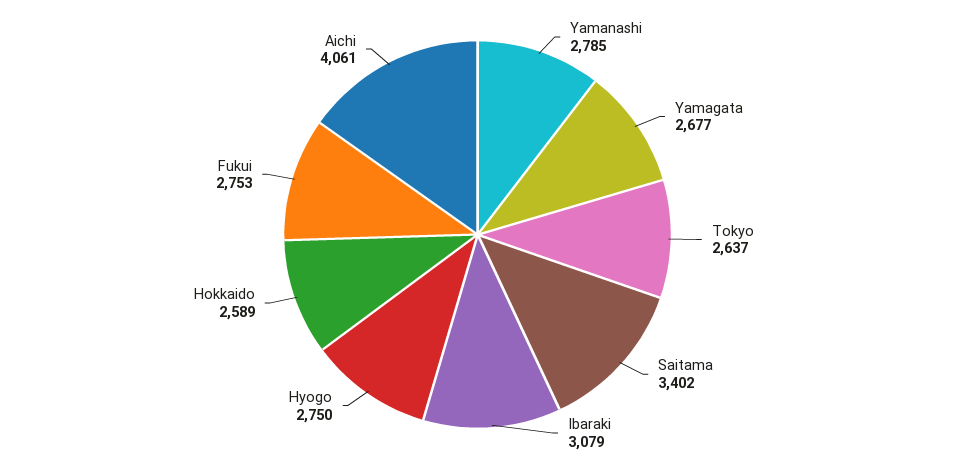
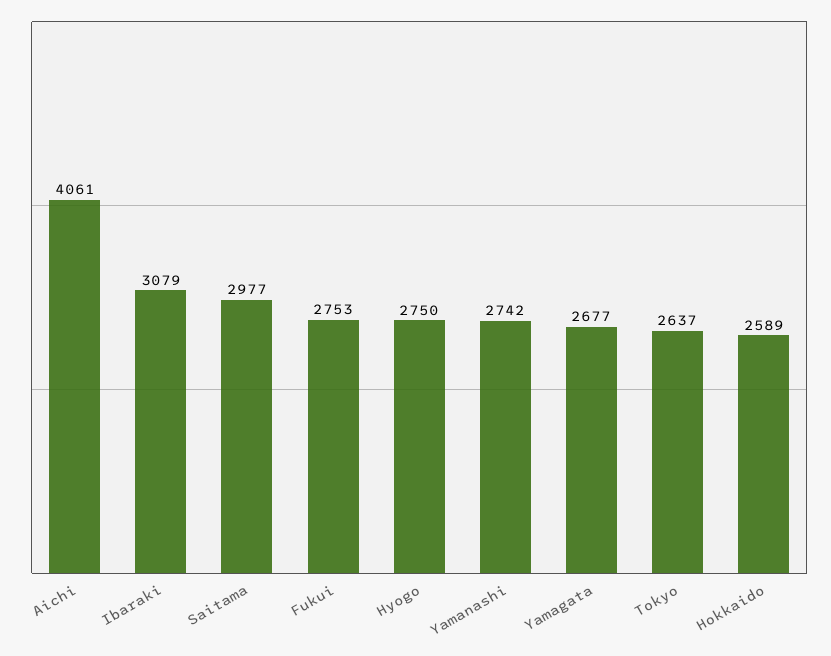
  {
-   "Yamanashi": 2785,
+   "Yamanashi": 2742,
    "Yamagata": 2677,
    "Tokyo": 2637,
-   "Saitama": 3402,
+   "Saitama": 2977,
    "Ibaraki": 3079,
    "Hyogo": 2750,
    "Hokkaido": 2589,
    "Fukui": 2753,
    "Aichi": 4061
  }

